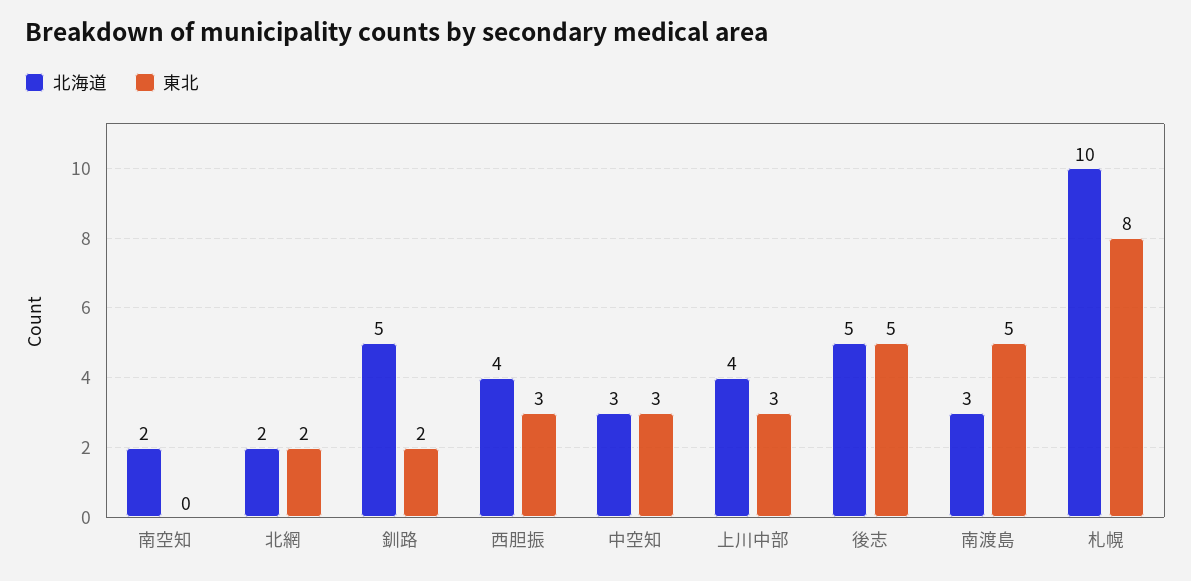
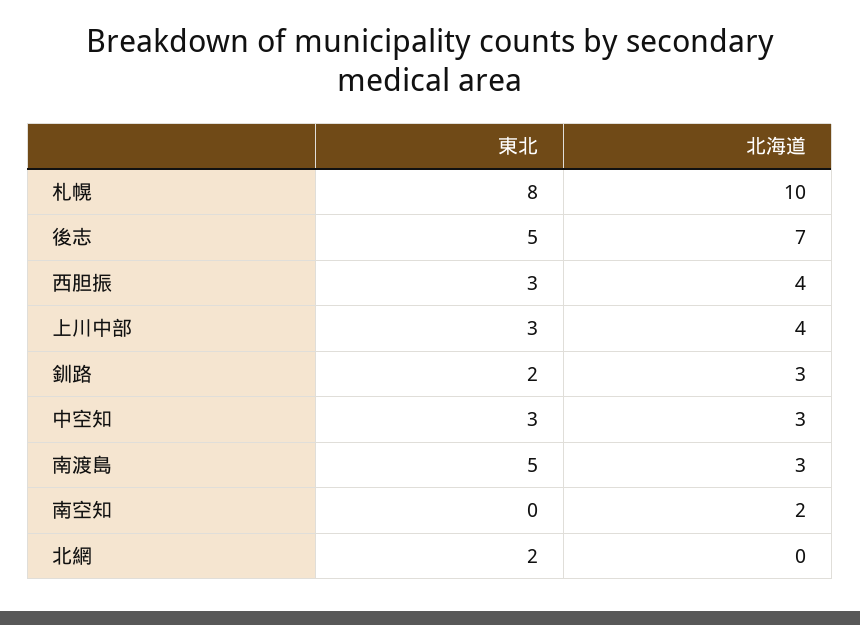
  {
    "北海道": {
      "南空知": 2,
-     "北網": 2,
+     "北網": 0,
-     "釧路": 5,
+     "釧路": 3,
      "西胆振": 4,
      "中空知": 3,
      "上川中部": 4,
-     "後志": 5,
+     "後志": 7,
      "南渡島": 3,
      "札幌": 10
    },
    "東北": {
      "南空知": 0,
      "北網": 2,
      "釧路": 2,
      "西胆振": 3,
      "中空知": 3,
      "上川中部": 3,
      "後志": 5,
      "南渡島": 5,
      "札幌": 8
    }
  }

